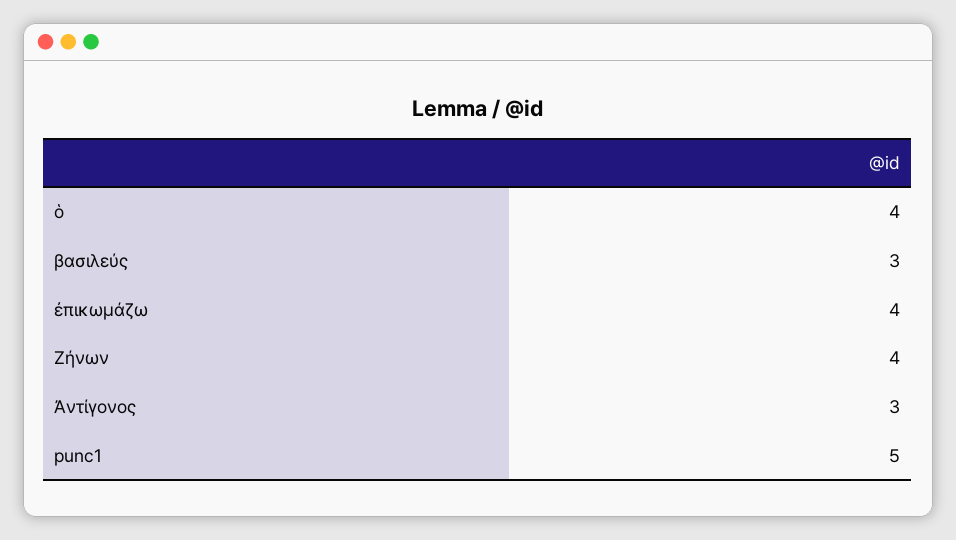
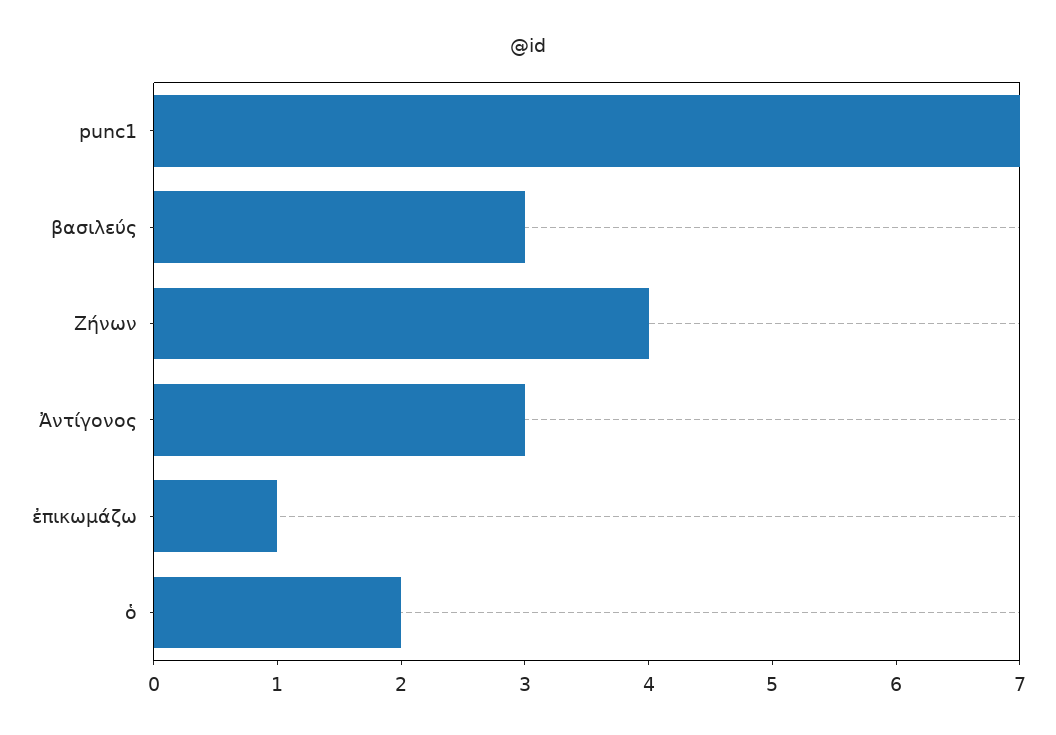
  {
-   "ὁ": 4,
+   "ὁ": 2,
    "βασιλεύς": 3,
-   "ἐπικωμάζω": 4,
+   "ἐπικωμάζω": 1,
    "Ζήνων": 4,
    "Ἀντίγονος": 3,
-   "punc1": 5
+   "punc1": 7
  }

